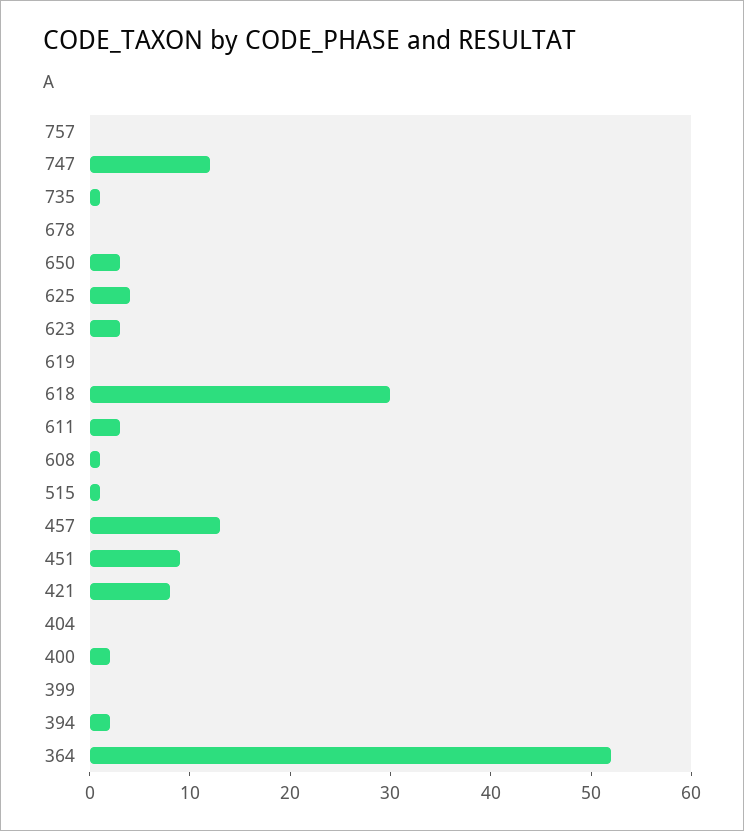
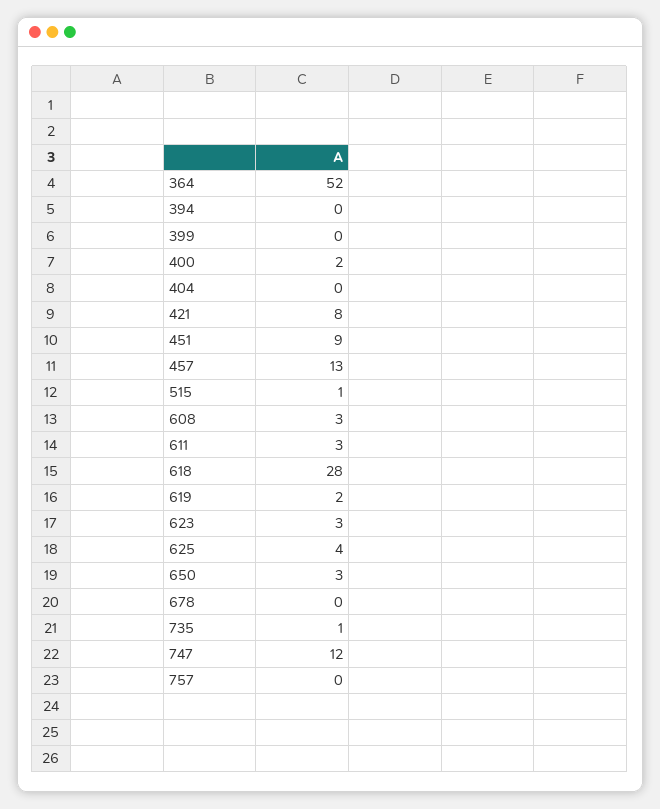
  {
    "757": 0,
    "747": 12,
    "735": 1,
    "678": 0,
    "650": 3,
    "625": 4,
    "623": 3,
-   "619": 0,
+   "619": 2,
-   "618": 30,
+   "618": 28,
    "611": 3,
-   "608": 1,
+   "608": 3,
    "515": 1,
    "457": 13,
    "451": 9,
    "421": 8,
    "404": 0,
    "400": 2,
    "399": 0,
-   "394": 2,
+   "394": 0,
    "364": 52
  }

